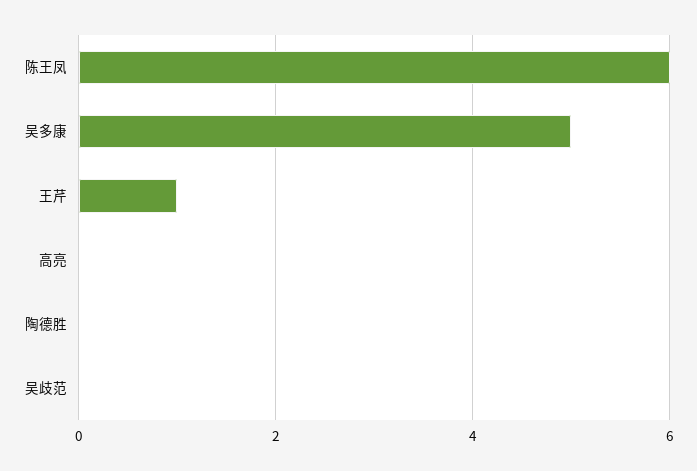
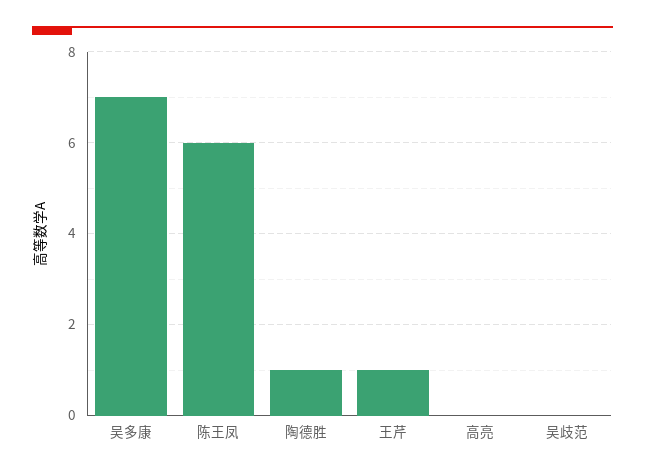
  {
    "陈王凤": 6,
-   "吴多康": 5,
+   "吴多康": 7,
    "王芹": 1,
    "高亮": 0,
-   "陶德胜": 0,
+   "陶德胜": 1,
    "吴歧范": 0
  }

